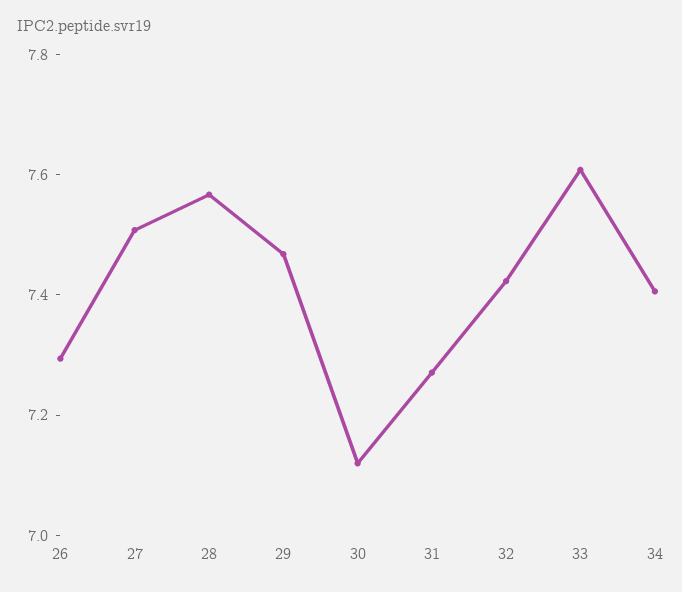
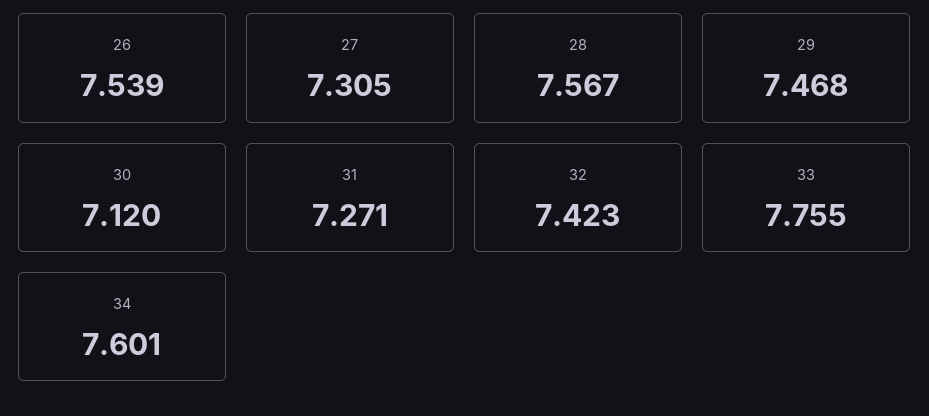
  {
-   "26": 7.3,
+   "26": 7.539,
-   "27": 7.5,
+   "27": 7.305,
    "28": 7.567,
    "29": 7.468,
    "30": 7.12,
    "31": 7.271,
    "32": 7.423,
-   "33": 7.6,
+   "33": 7.755,
-   "34": 7.4
+   "34": 7.601
  }

